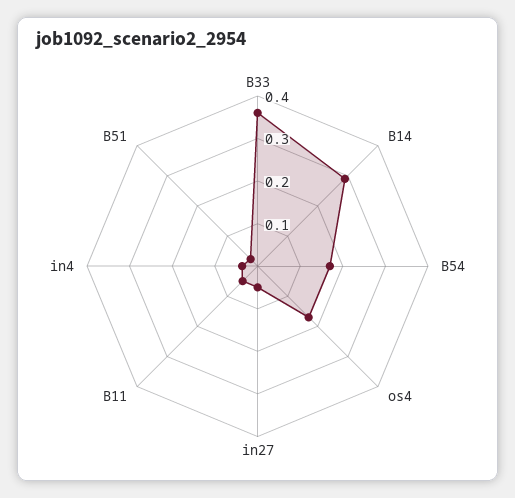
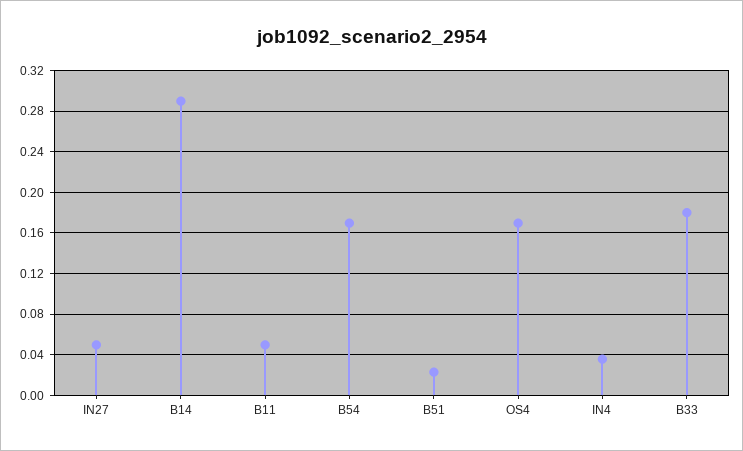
  {
-   "B33": 0.36,
+   "B33": 0.18,
    "B14": 0.29,
    "B54": 0.17,
    "os4": 0.17,
    "in27": 0.05,
    "B11": 0.05,
    "in4": 0.04,
    "B51": 0.02
  }

